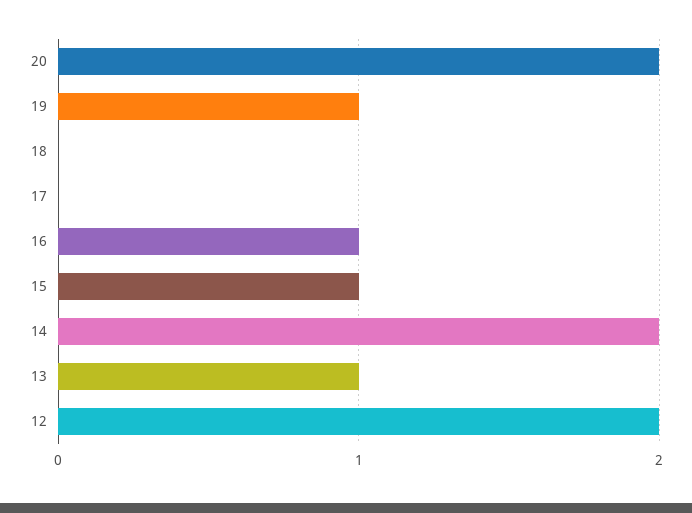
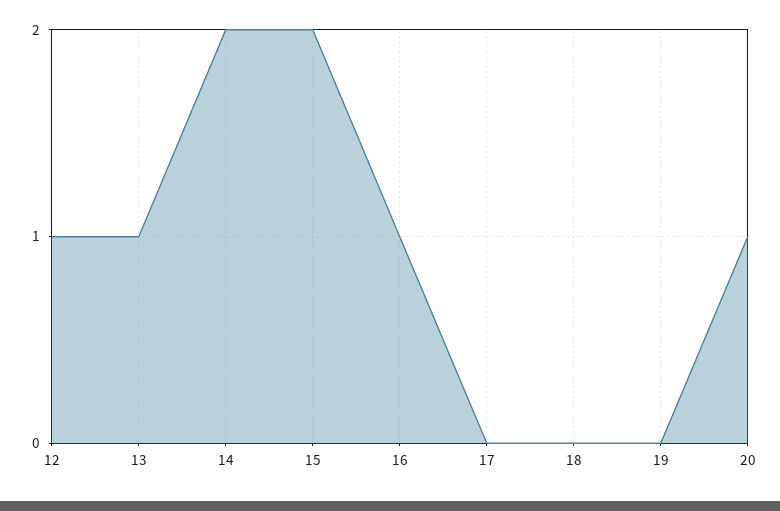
  {
-   "20": 2,
+   "20": 1,
-   "19": 1,
+   "19": 0,
    "18": 0,
    "17": 0,
    "16": 1,
-   "15": 1,
+   "15": 2,
    "14": 2,
    "13": 1,
-   "12": 2
+   "12": 1
  }

